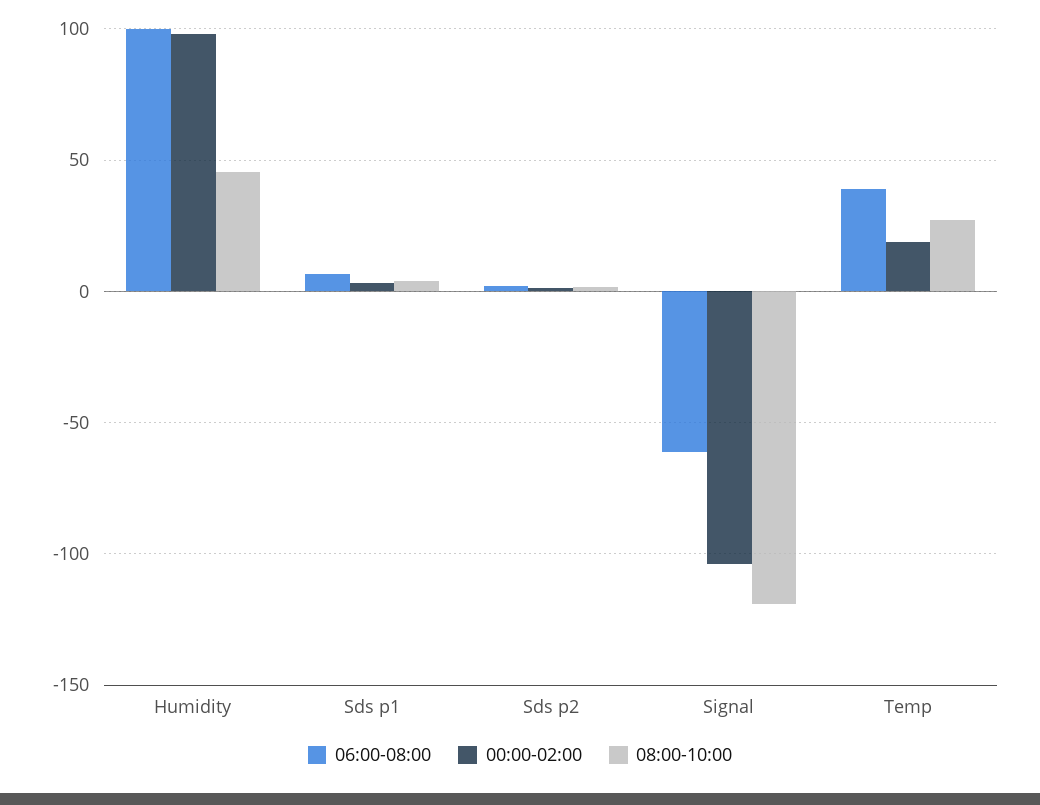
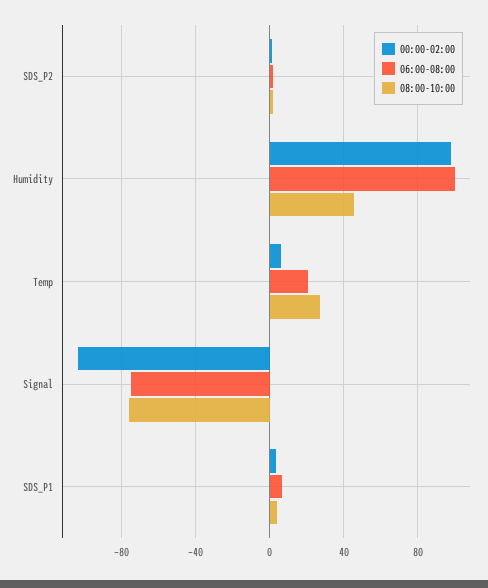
  {
    "06:00-08:00": {
      "Humidity": 100,
      "Sds p1": 5,
      "Sds p2": 0,
-     "Signal": -60,
+     "Signal": -75,
-     "Temp": 40
+     "Temp": 20
    },
    "00:00-02:00": {
      "Humidity": 100,
      "Sds p1": 5,
      "Sds p2": 0,
      "Signal": -105,
-     "Temp": 20
+     "Temp": 5
    },
    "08:00-10:00": {
      "Humidity": 45,
      "Sds p1": 5,
      "Sds p2": 0,
-     "Signal": -120,
+     "Signal": -75,
      "Temp": 25
    }
  }

